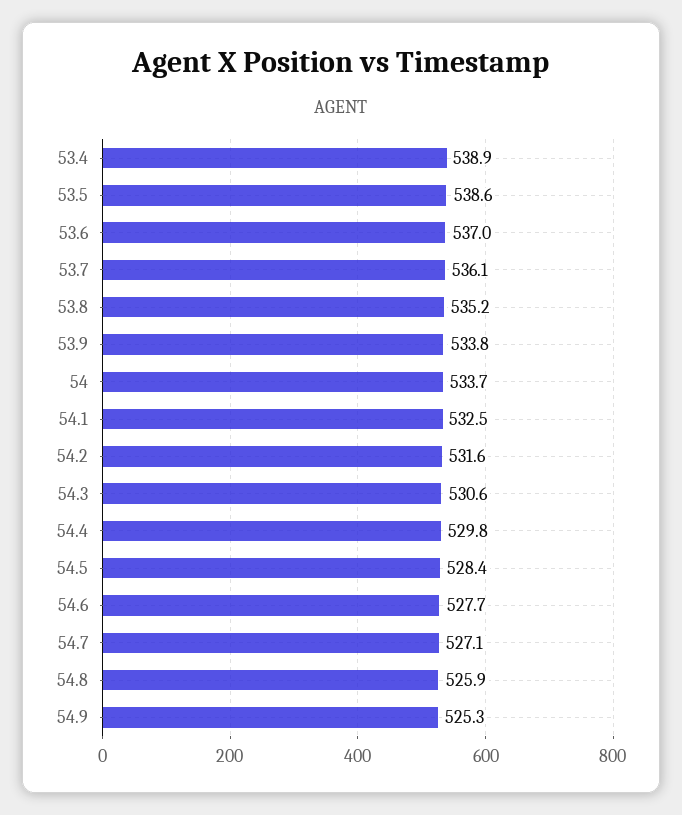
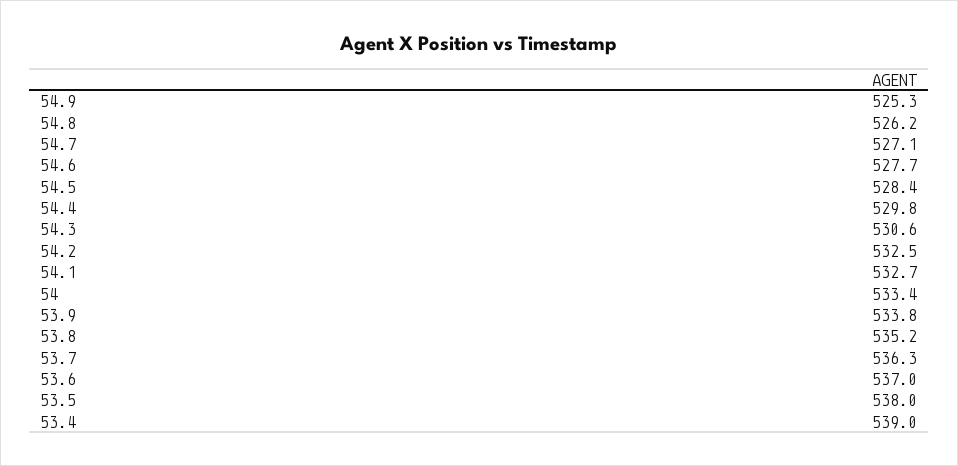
  {
-   "53.4": 538.9,
+   "53.4": 539,
-   "53.5": 538.6,
+   "53.5": 538,
    "53.6": 537,
-   "53.7": 536.1,
+   "53.7": 536.3,
    "53.8": 535.2,
    "53.9": 533.8,
-   "54": 533.7,
+   "54": 533.4,
-   "54.1": 532.5,
+   "54.1": 532.7,
-   "54.2": 531.6,
+   "54.2": 532.5,
    "54.3": 530.6,
    "54.4": 529.8,
    "54.5": 528.4,
    "54.6": 527.7,
    "54.7": 527.1,
-   "54.8": 525.9,
+   "54.8": 526.2,
    "54.9": 525.3
  }

